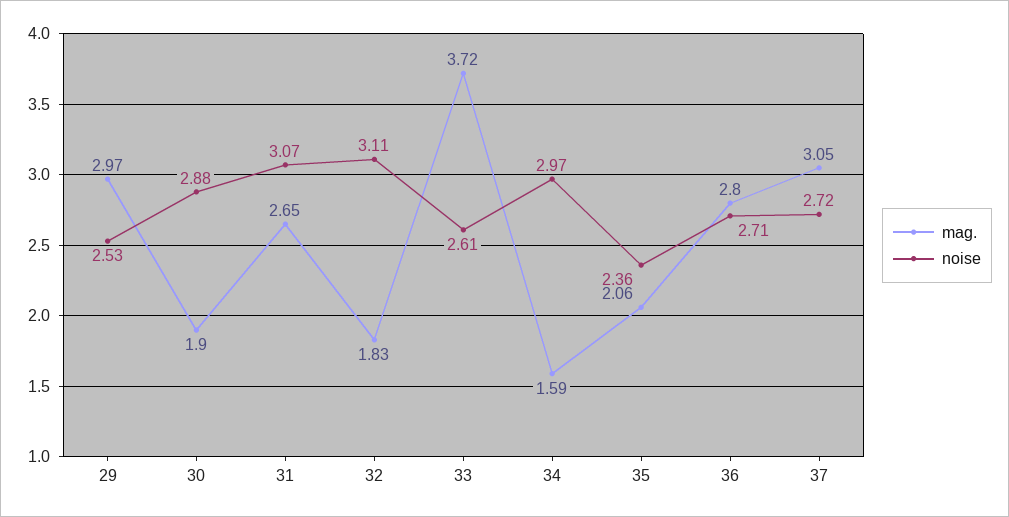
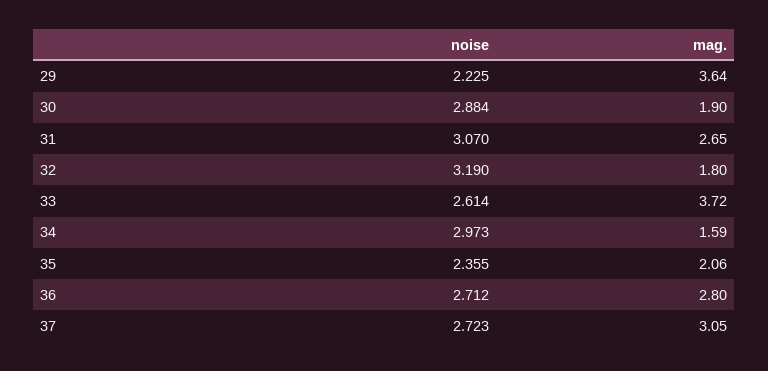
  {
    "mag.": {
-     "29": 2.97,
+     "29": 3.64,
      "30": 1.9,
      "31": 2.65,
-     "32": 1.83,
+     "32": 1.8,
      "33": 3.72,
      "34": 1.59,
      "35": 2.06,
      "36": 2.8,
      "37": 3.05
    },
    "noise": {
-     "29": 2.53,
+     "29": 2.225,
      "30": 2.884,
      "31": 3.07,
-     "32": 3.11,
+     "32": 3.19,
      "33": 2.614,
      "34": 2.973,
      "35": 2.355,
      "36": 2.712,
      "37": 2.723
    }
  }

